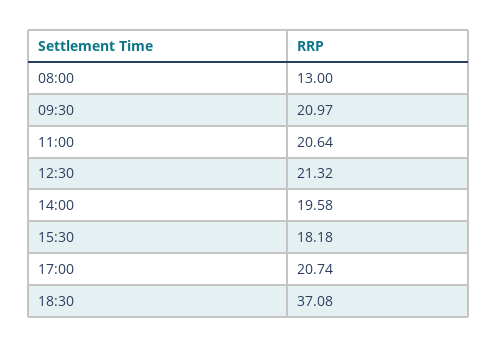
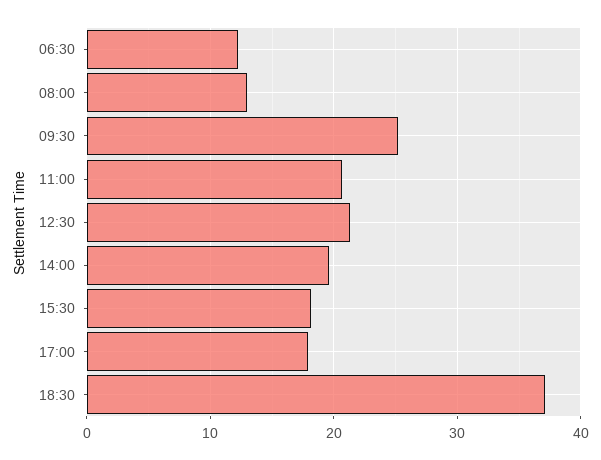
  {
    "08:00": 13,
-   "09:30": 20.97,
+   "09:30": 25,
    "11:00": 20.64,
    "12:30": 21.32,
    "14:00": 19.58,
    "15:30": 18.18,
-   "17:00": 20.74,
+   "17:00": 18,
-   "18:30": 37.08
+   "18:30": 37.08,
+   "06:30": 12
  }

